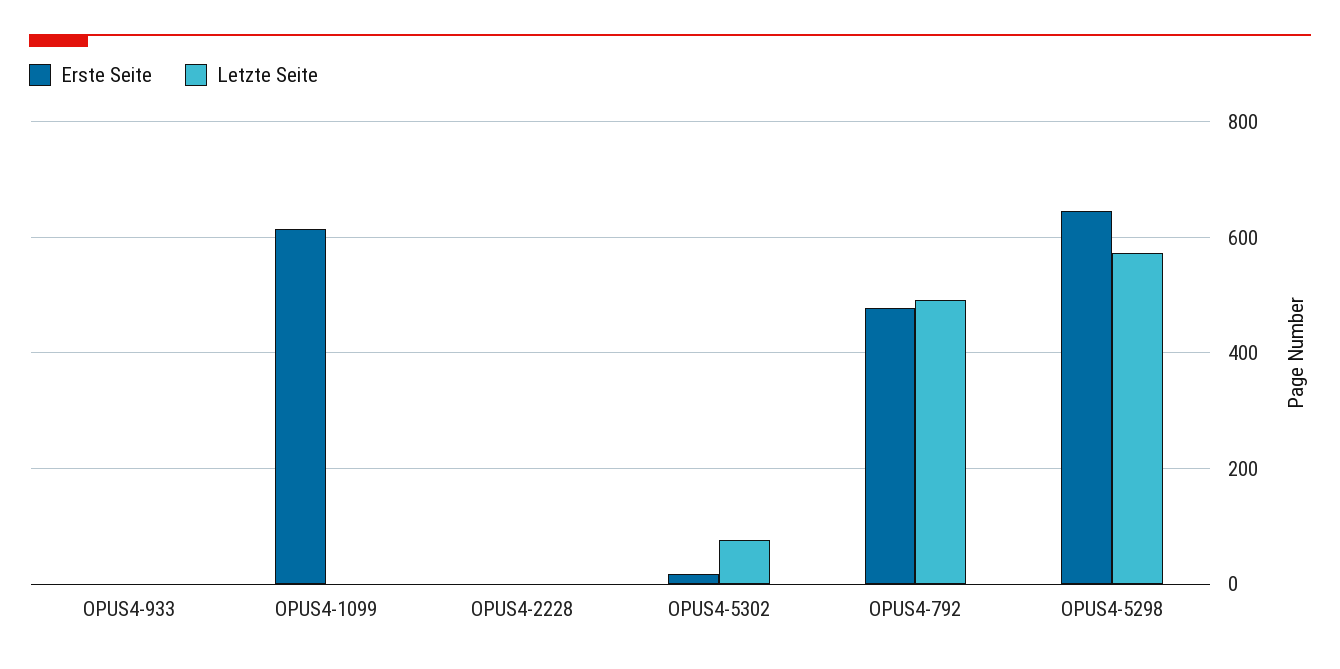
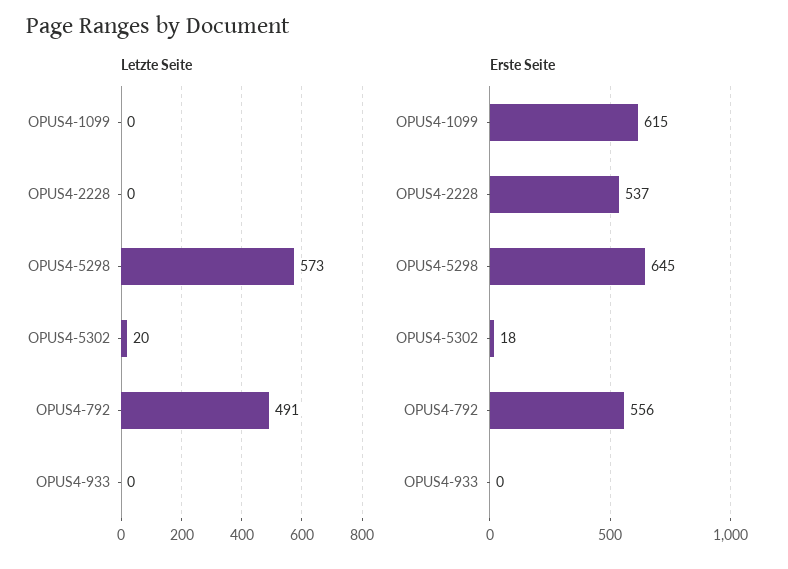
  {
    "Erste Seite": {
      "OPUS4-933": 0,
      "OPUS4-1099": 615,
-     "OPUS4-2228": 0,
+     "OPUS4-2228": 537,
      "OPUS4-5302": 18,
-     "OPUS4-792": 480,
+     "OPUS4-792": 556,
      "OPUS4-5298": 645
    },
    "Letzte Seite": {
      "OPUS4-933": 0,
      "OPUS4-1099": 0,
      "OPUS4-2228": 0,
-     "OPUS4-5302": 80,
+     "OPUS4-5302": 20,
      "OPUS4-792": 491,
      "OPUS4-5298": 573
    }
  }

